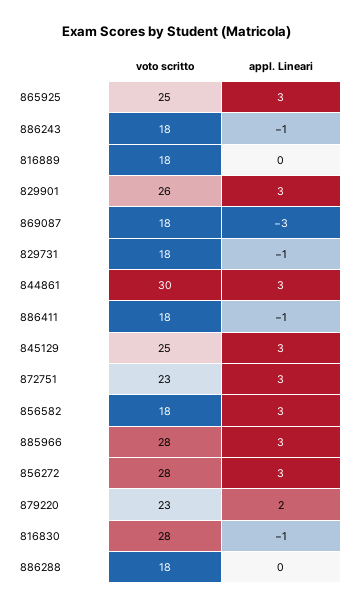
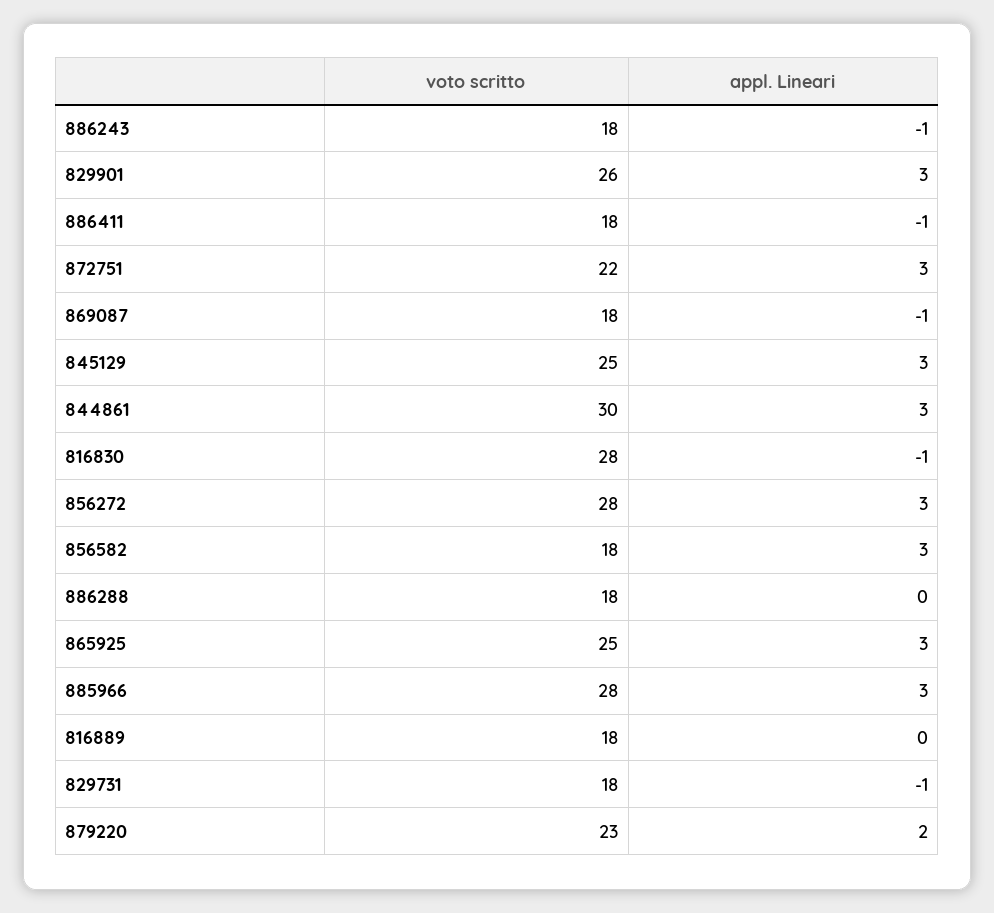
  {
    "voto scritto": {
      "865925": 25,
      "886243": 18,
      "816889": 18,
      "829901": 26,
      "869087": 18,
      "829731": 18,
      "844861": 30,
      "886411": 18,
      "845129": 25,
-     "872751": 23,
+     "872751": 22,
      "856582": 18,
      "885966": 28,
      "856272": 28,
      "879220": 23,
      "816830": 28,
      "886288": 18
    },
    "appl. Lineari": {
      "865925": 3,
      "886243": -1,
      "816889": 0,
      "829901": 3,
-     "869087": -3,
+     "869087": -1,
      "829731": -1,
      "844861": 3,
      "886411": -1,
      "845129": 3,
      "872751": 3,
      "856582": 3,
      "885966": 3,
      "856272": 3,
      "879220": 2,
      "816830": -1,
      "886288": 0
    }
  }

